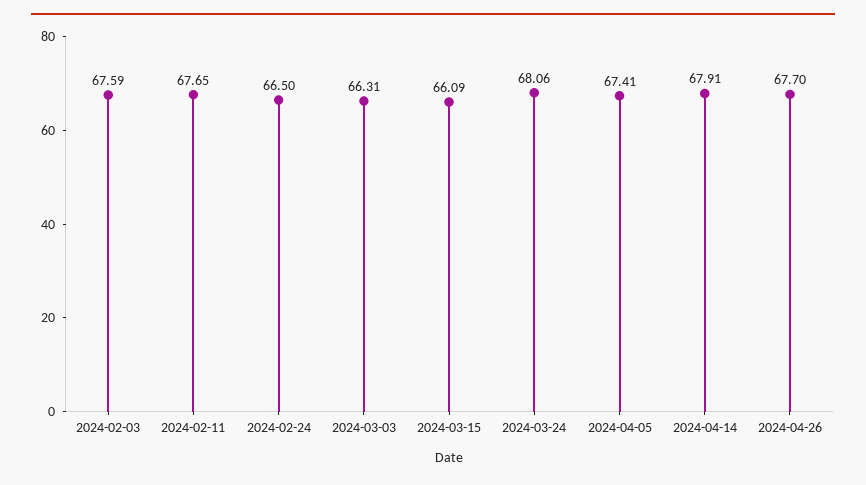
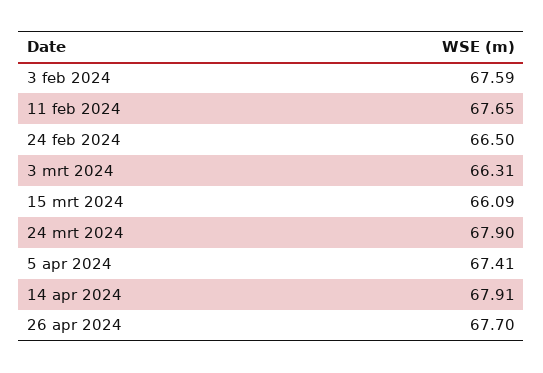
  {
    "2024-02-03": 67.59,
    "2024-02-11": 67.65,
    "2024-02-24": 66.5,
    "2024-03-03": 66.31,
    "2024-03-15": 66.09,
-   "2024-03-24": 68.06,
+   "2024-03-24": 67.9,
    "2024-04-05": 67.41,
    "2024-04-14": 67.91,
    "2024-04-26": 67.7
  }

